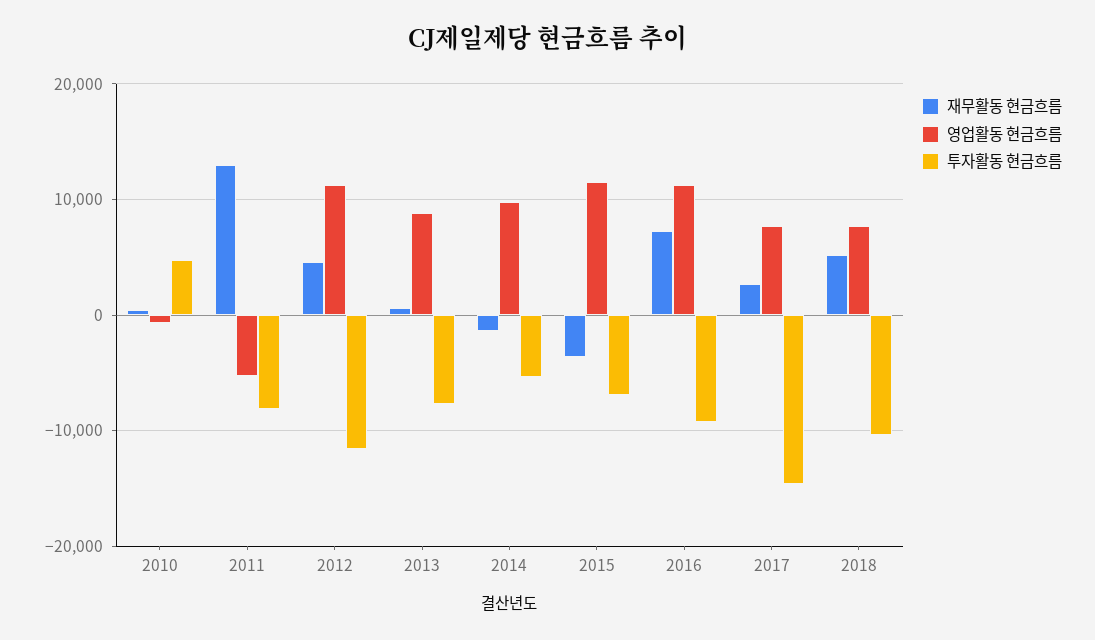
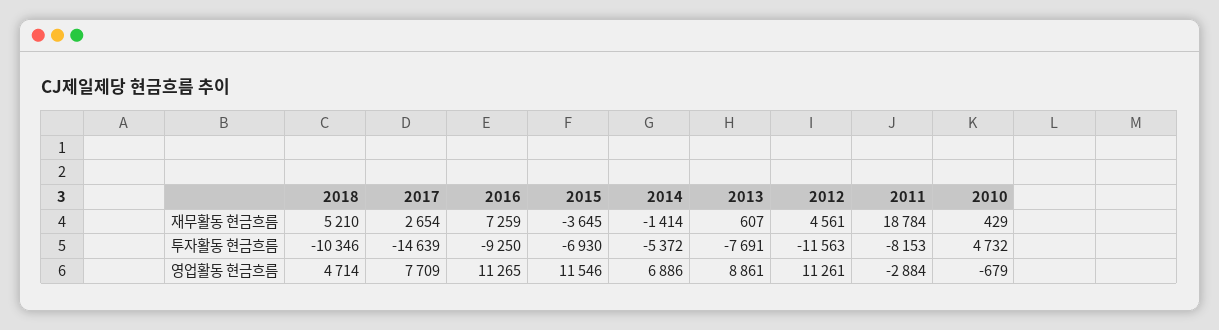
  {
    "재무활동 현금흐름": {
      "2010": 429,
-     "2011": 13000,
+     "2011": 18784,
      "2012": 4561,
      "2013": 607,
      "2014": -1414,
      "2015": -3645,
      "2016": 7259,
      "2017": 2654,
      "2018": 5210
    },
    "영업활동 현금흐름": {
      "2010": -679,
-     "2011": -5000,
+     "2011": -2884,
      "2012": 11261,
      "2013": 8861,
-     "2014": 10000,
+     "2014": 6886,
      "2015": 11546,
      "2016": 11265,
      "2017": 7709,
-     "2018": 8000
+     "2018": 4714
    },
    "투자활동 현금흐름": {
      "2010": 4732,
      "2011": -8153,
      "2012": -11563,
      "2013": -7691,
      "2014": -5372,
      "2015": -6930,
      "2016": -9250,
      "2017": -14639,
      "2018": -10346
    }
  }

